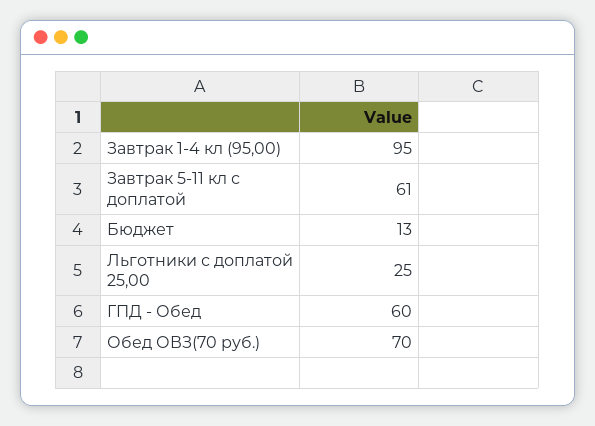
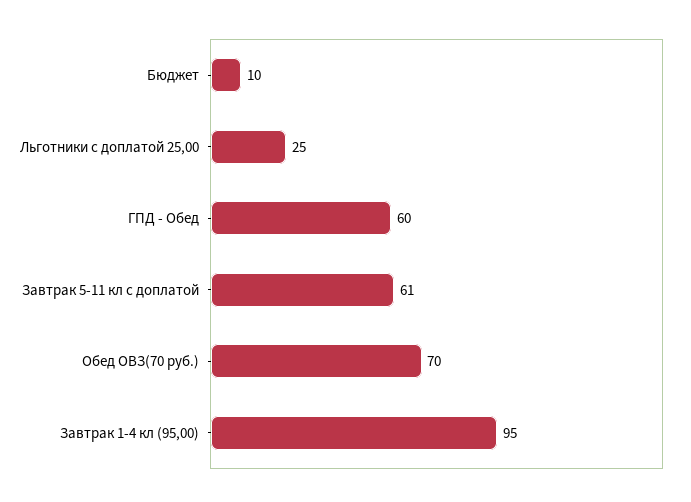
  {
    "Завтрак 1-4 кл (95,00)": 95,
    "Завтрак 5-11 кл с доплатой": 61,
-   "Бюджет": 13,
+   "Бюджет": 10,
    "Льготники с доплатой 25,00": 25,
    "ГПД - Обед": 60,
    "Обед ОВЗ(70 руб.)": 70
  }

